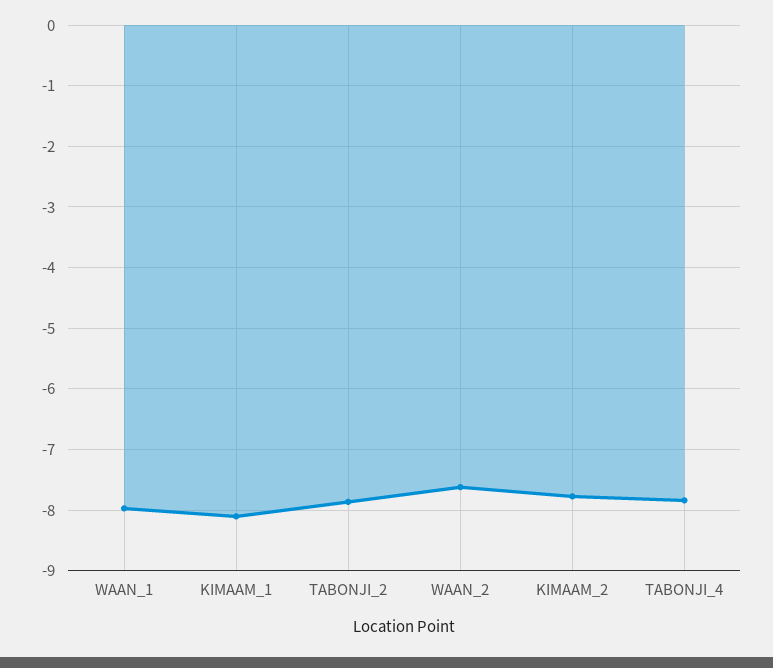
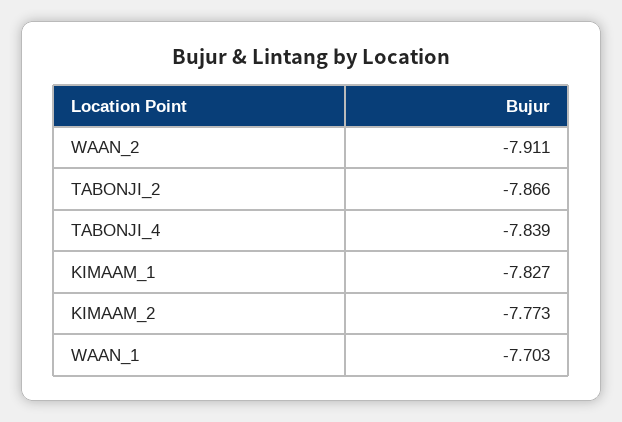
  {
-   "WAAN_1": -8,
+   "WAAN_1": -7.703,
-   "KIMAAM_1": -8.1,
+   "KIMAAM_1": -7.827,
    "TABONJI_2": -7.866,
-   "WAAN_2": -7.6,
+   "WAAN_2": -7.911,
    "KIMAAM_2": -7.773,
    "TABONJI_4": -7.839
  }

